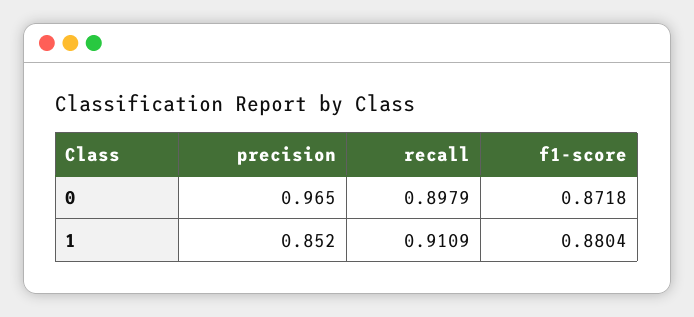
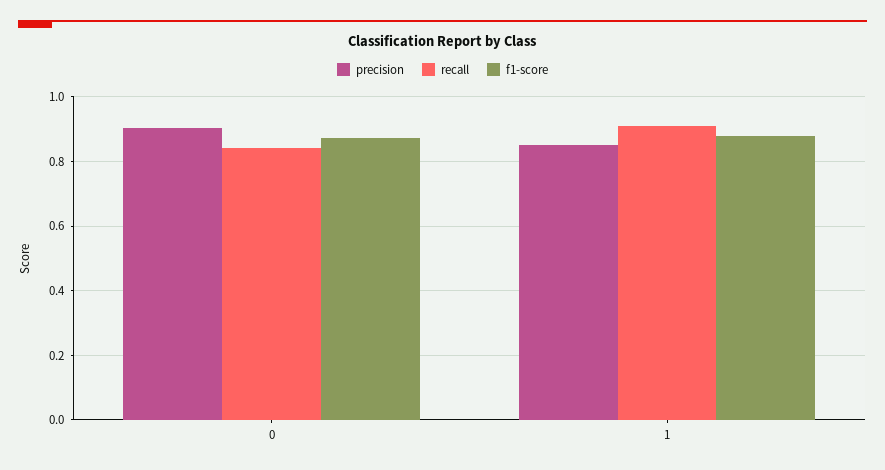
  {
    "precision": {
-     "0": 0.965,
+     "0": 0.9,
      "1": 0.852
    },
    "recall": {
-     "0": 0.8979,
+     "0": 0.84,
      "1": 0.9109
    },
    "f1-score": {
      "0": 0.8718,
      "1": 0.8804
    }
  }

